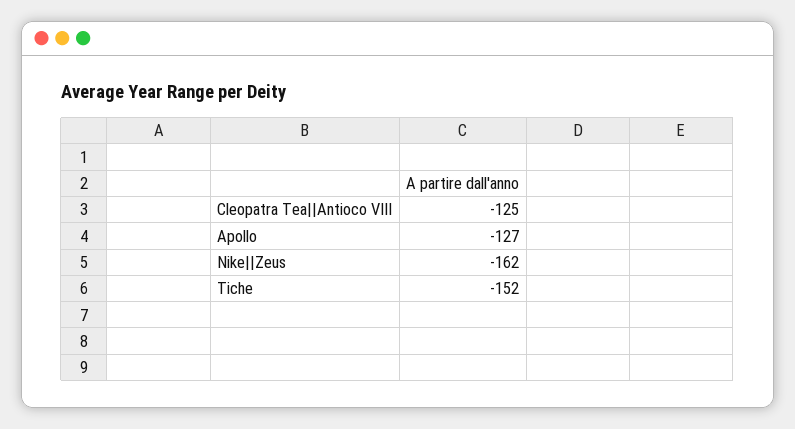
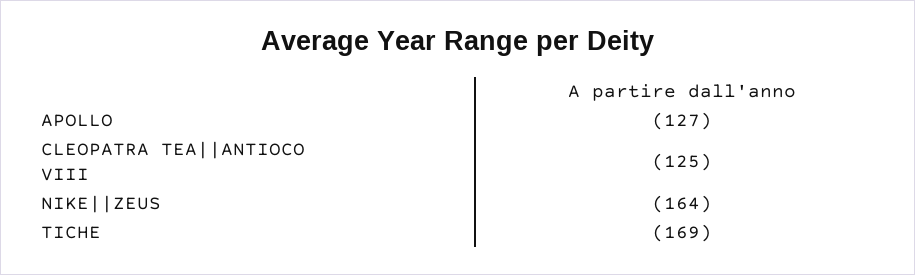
  {
    "Cleopatra Tea||Antioco VIII": -125,
    "Apollo": -127,
-   "Nike||Zeus": -162,
+   "Nike||Zeus": -164,
-   "Tiche": -152
+   "Tiche": -169
  }

